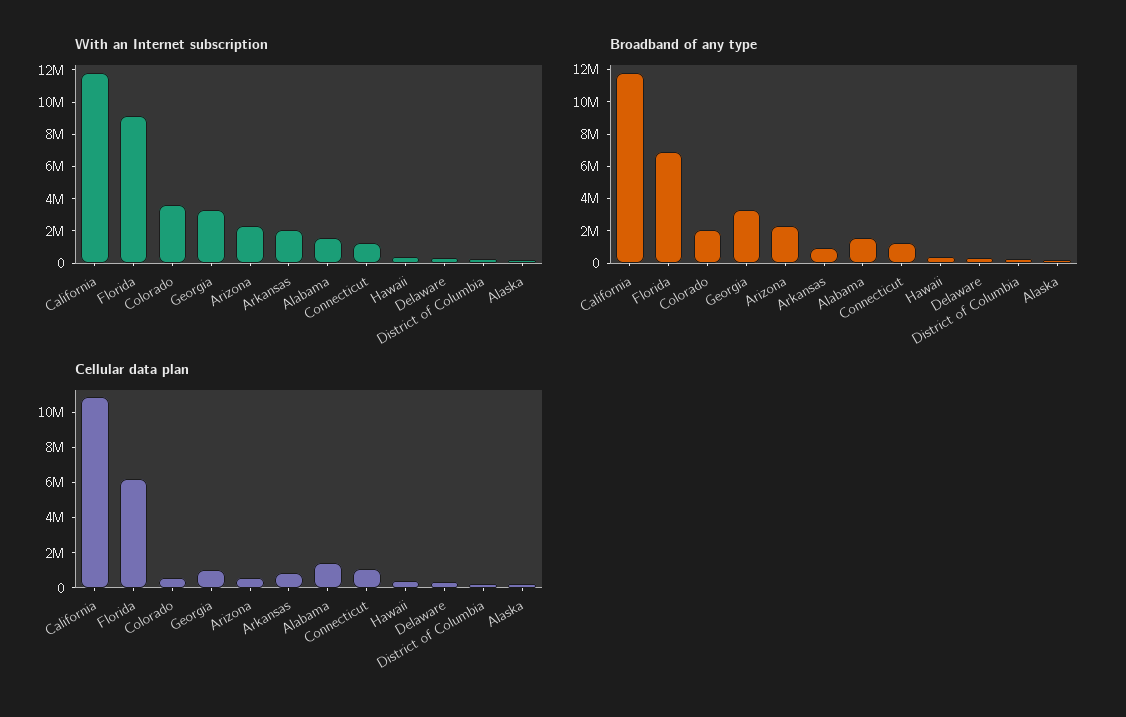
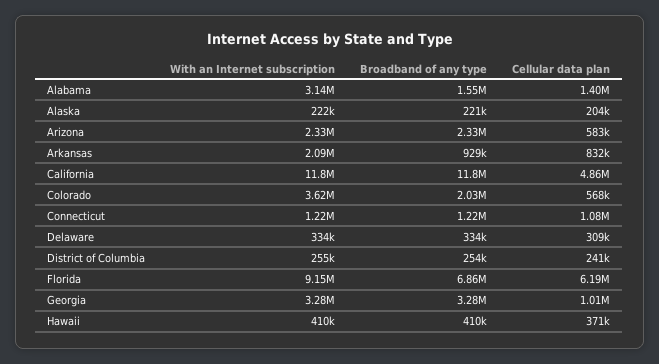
  {
    "With an Internet subscription": {
      "California": 11800000,
      "Florida": 9150000,
      "Colorado": 3620000,
      "Georgia": 3280000,
      "Arizona": 2330000,
      "Arkansas": 2090000,
-     "Alabama": 1500000,
+     "Alabama": 3140000,
      "Connecticut": 1220000,
      "Hawaii": 410000,
      "Delaware": 334000,
      "District of Columbia": 255000,
      "Alaska": 222000
    },
    "Broadband of any type": {
      "California": 11800000,
      "Florida": 6860000,
      "Colorado": 2030000,
      "Georgia": 3280000,
      "Arizona": 2330000,
      "Arkansas": 929000,
      "Alabama": 1550000,
      "Connecticut": 1220000,
      "Hawaii": 410000,
      "Delaware": 334000,
      "District of Columbia": 254000,
      "Alaska": 221000
    },
    "Cellular data plan": {
-     "California": 11000000,
+     "California": 4860000,
      "Florida": 6190000,
      "Colorado": 568000,
      "Georgia": 1010000,
      "Arizona": 583000,
      "Arkansas": 832000,
      "Alabama": 1400000,
      "Connecticut": 1080000,
      "Hawaii": 371000,
      "Delaware": 309000,
      "District of Columbia": 241000,
      "Alaska": 204000
    }
  }

